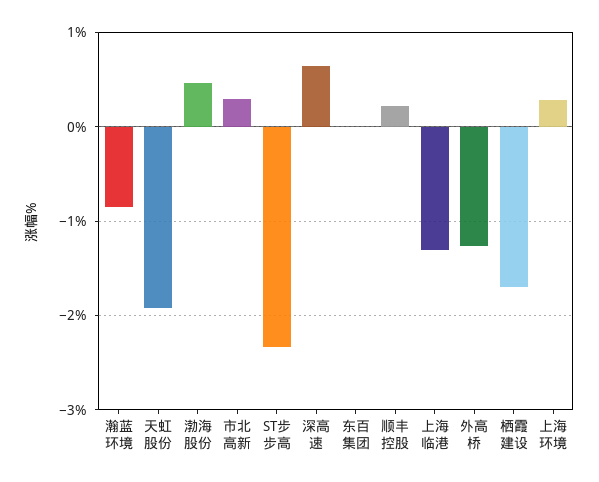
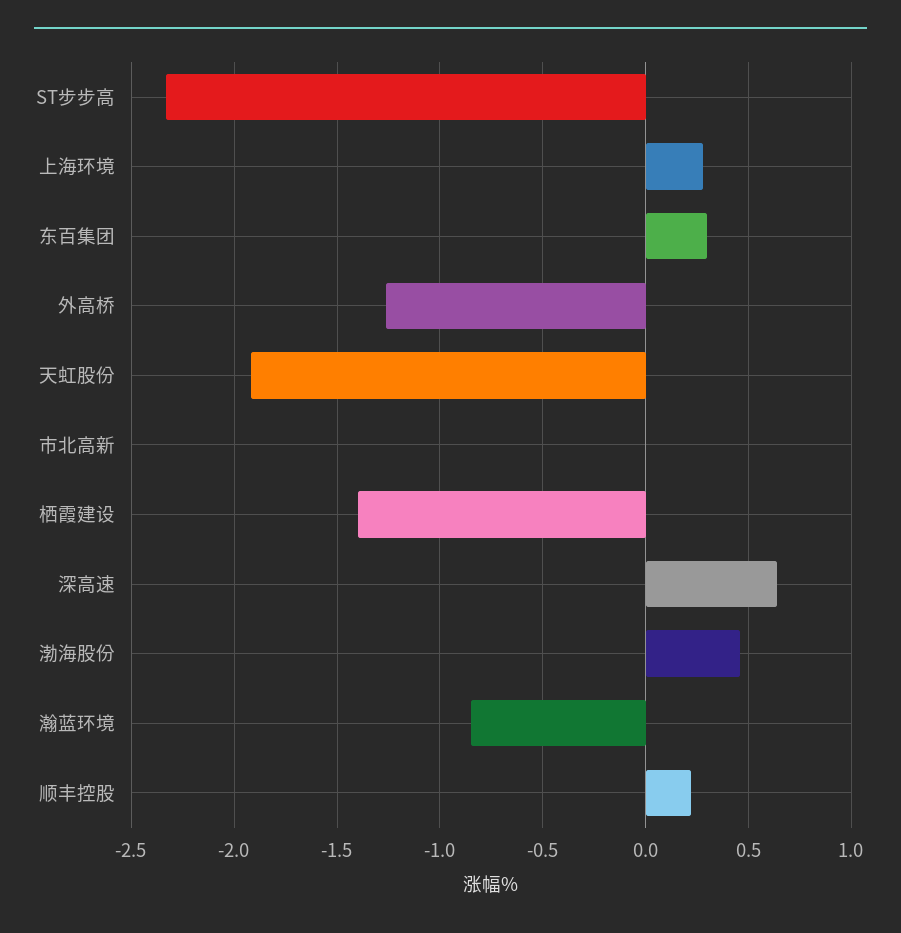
  {
    "瀚蓝环境": -0.85,
    "天虹股份": -1.9,
    "渤海股份": 0.45,
-   "市北高新": 0.3,
+   "市北高新": 0,
    "ST步步高": -2.35,
    "深高速": 0.65,
-   "东百集团": 0,
+   "东百集团": 0.3,
    "顺丰控股": 0.2,
-   "上海临港": -1.3,
    "外高桥": -1.25,
-   "栖霞建设": -1.7,
+   "栖霞建设": -1.4,
    "上海环境": 0.3
  }

